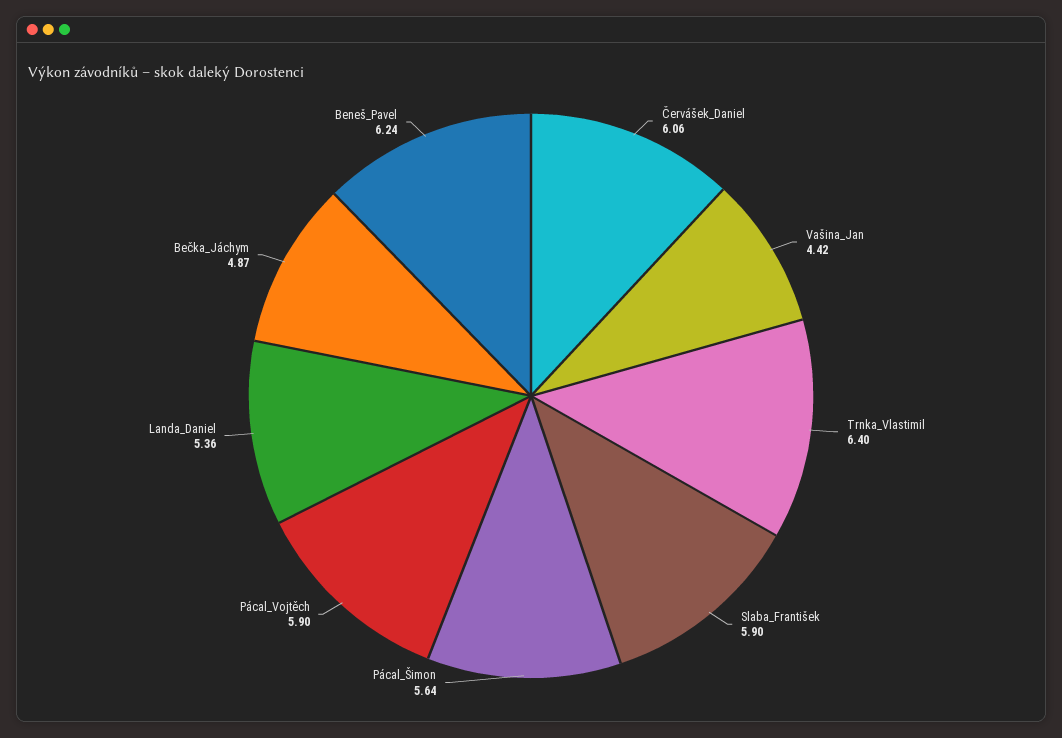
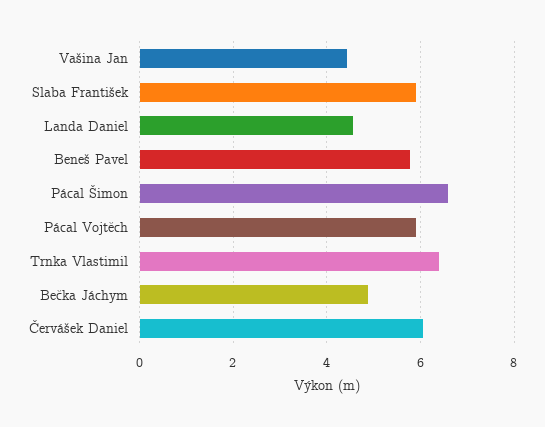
  {
    "Červášek_Daniel": 6.06,
    "Vašina_Jan": 4.42,
    "Trnka_Vlastimil": 6.4,
    "Slaba_František": 5.9,
-   "Pácal_Šimon": 5.64,
+   "Pácal_Šimon": 6.6,
    "Pácal_Vojtěch": 5.9,
-   "Landa_Daniel": 5.36,
+   "Landa_Daniel": 4.6,
    "Bečka_Jáchym": 4.87,
-   "Beneš_Pavel": 6.24
+   "Beneš_Pavel": 5.8
  }

